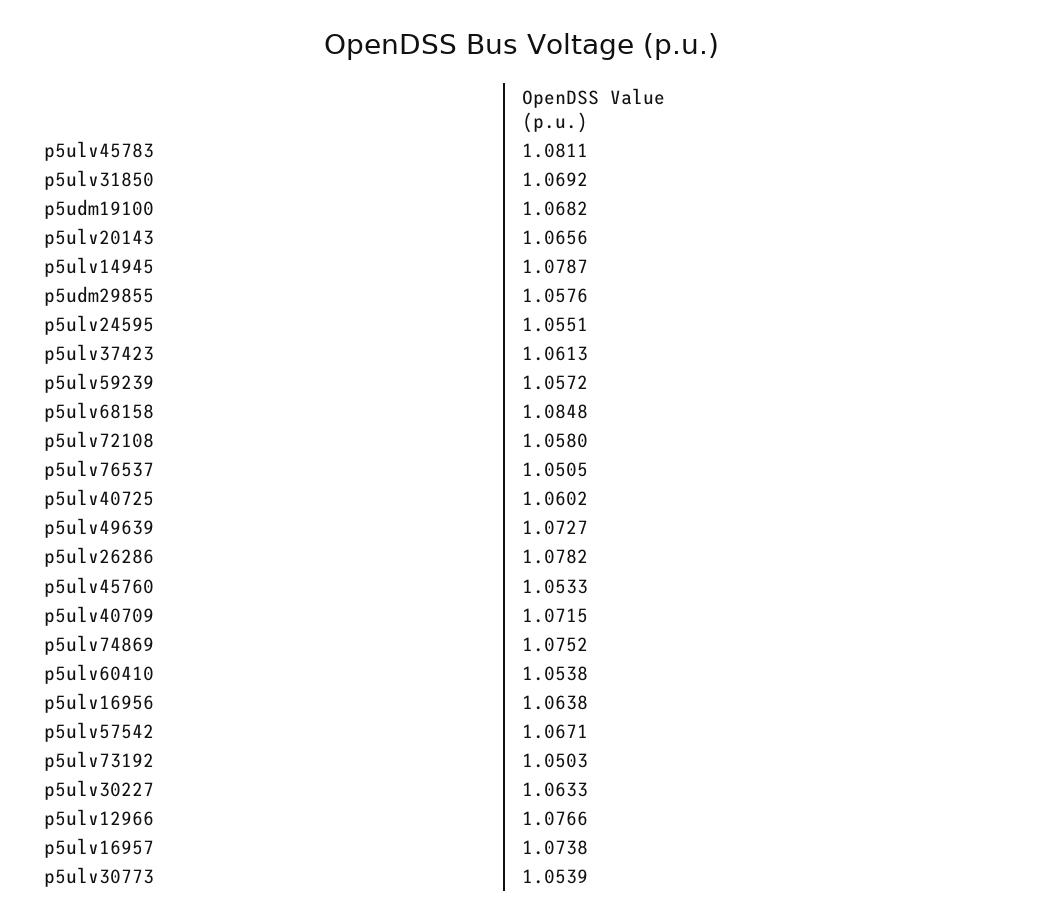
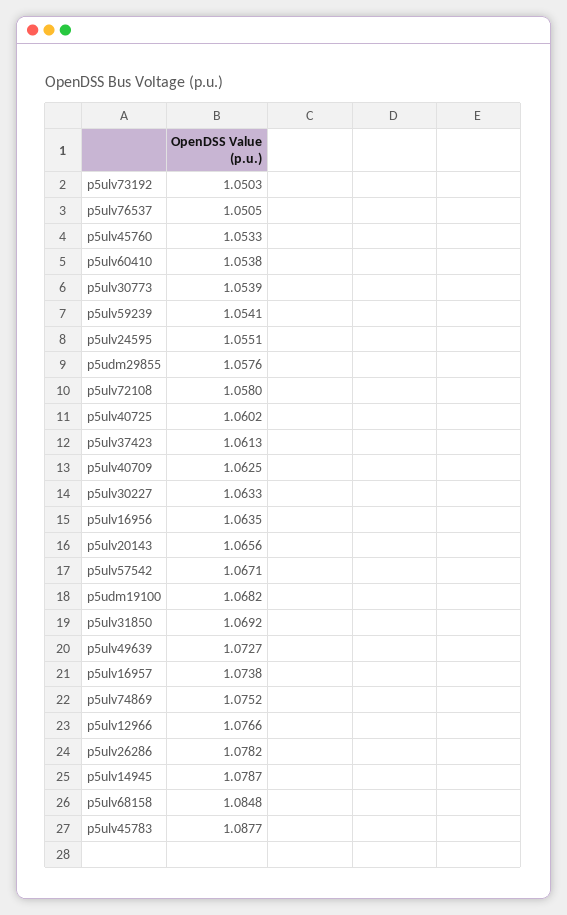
  {
-   "p5ulv45783": 1.0811,
+   "p5ulv45783": 1.0877,
    "p5ulv31850": 1.0692,
    "p5udm19100": 1.0682,
    "p5ulv20143": 1.0656,
    "p5ulv14945": 1.0787,
    "p5udm29855": 1.0576,
    "p5ulv24595": 1.0551,
    "p5ulv37423": 1.0613,
-   "p5ulv59239": 1.0572,
+   "p5ulv59239": 1.0541,
    "p5ulv68158": 1.0848,
    "p5ulv72108": 1.058,
    "p5ulv76537": 1.0505,
    "p5ulv40725": 1.0602,
    "p5ulv49639": 1.0727,
    "p5ulv26286": 1.0782,
    "p5ulv45760": 1.0533,
-   "p5ulv40709": 1.0715,
+   "p5ulv40709": 1.0625,
    "p5ulv74869": 1.0752,
    "p5ulv60410": 1.0538,
-   "p5ulv16956": 1.0638,
+   "p5ulv16956": 1.0635,
    "p5ulv57542": 1.0671,
    "p5ulv73192": 1.0503,
    "p5ulv30227": 1.0633,
    "p5ulv12966": 1.0766,
    "p5ulv16957": 1.0738,
    "p5ulv30773": 1.0539
  }

